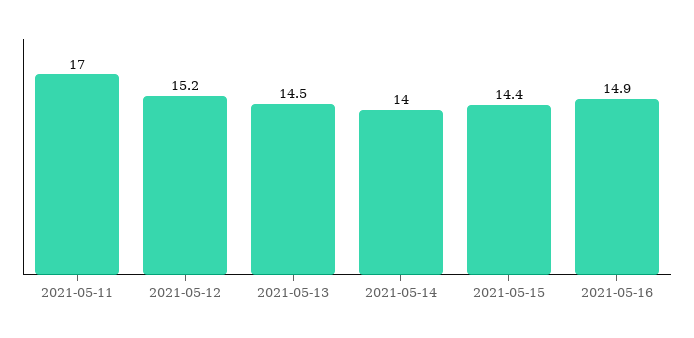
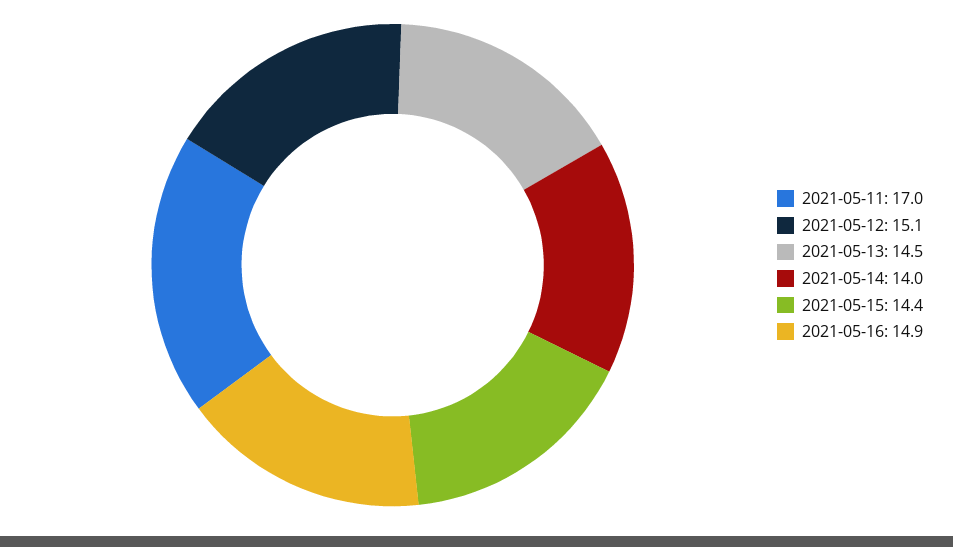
  {
    "2021-05-11": 17,
-   "2021-05-12": 15.2,
+   "2021-05-12": 15.1,
    "2021-05-13": 14.5,
    "2021-05-14": 14,
    "2021-05-15": 14.4,
    "2021-05-16": 14.9
  }

